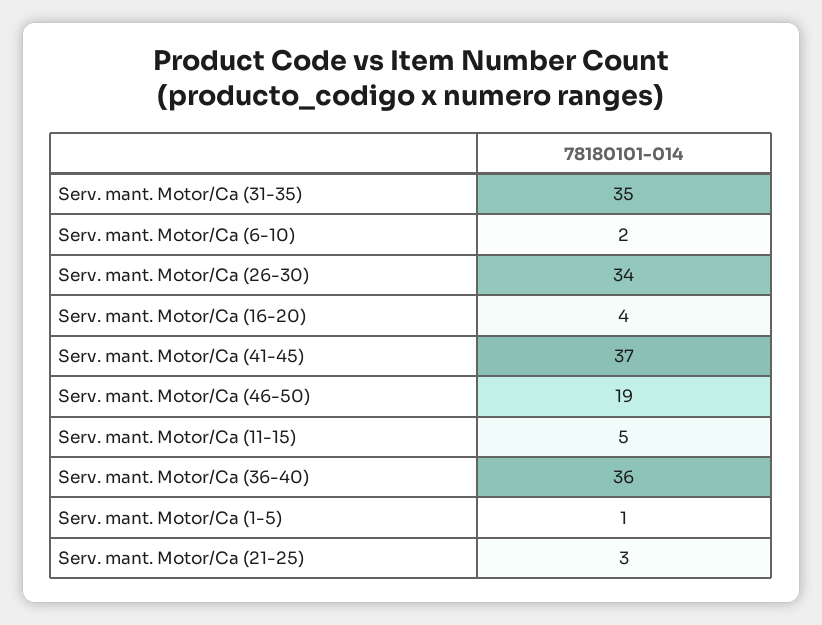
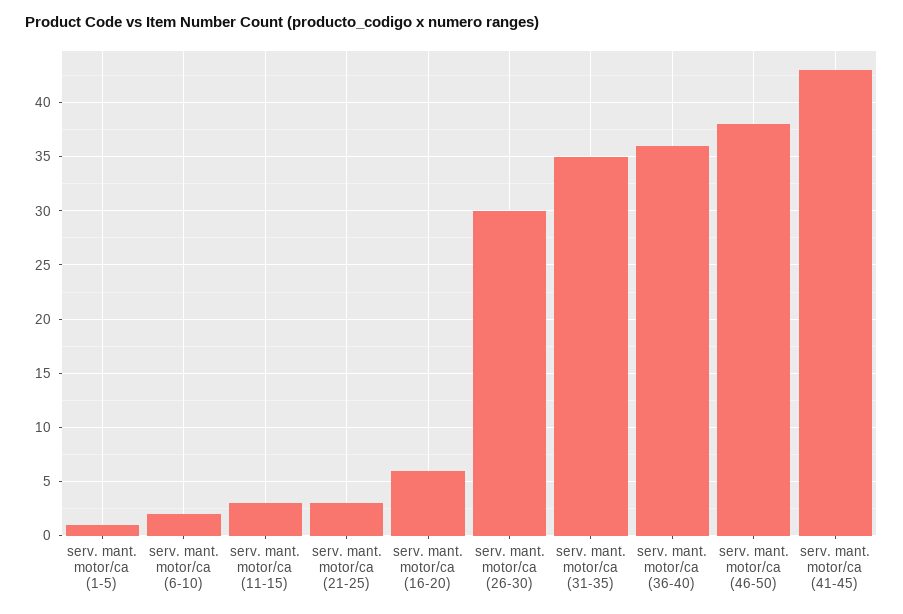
  {
    "Serv. mant. Motor/Ca (31-35)": 35,
    "Serv. mant. Motor/Ca (6-10)": 2,
-   "Serv. mant. Motor/Ca (26-30)": 34,
+   "Serv. mant. Motor/Ca (26-30)": 30,
-   "Serv. mant. Motor/Ca (16-20)": 4,
+   "Serv. mant. Motor/Ca (16-20)": 6,
-   "Serv. mant. Motor/Ca (41-45)": 37,
+   "Serv. mant. Motor/Ca (41-45)": 43,
-   "Serv. mant. Motor/Ca (46-50)": 19,
+   "Serv. mant. Motor/Ca (46-50)": 38,
-   "Serv. mant. Motor/Ca (11-15)": 5,
+   "Serv. mant. Motor/Ca (11-15)": 3,
    "Serv. mant. Motor/Ca (36-40)": 36,
    "Serv. mant. Motor/Ca (1-5)": 1,
    "Serv. mant. Motor/Ca (21-25)": 3
  }

